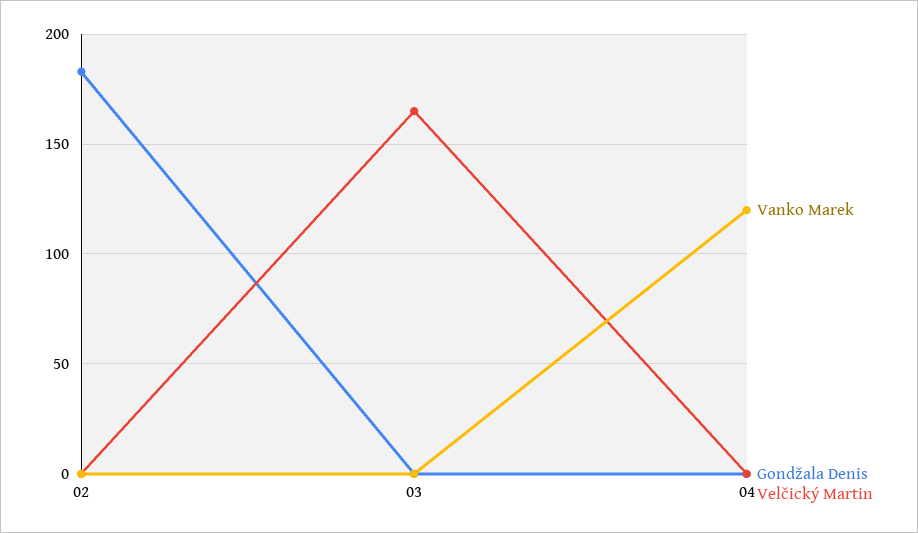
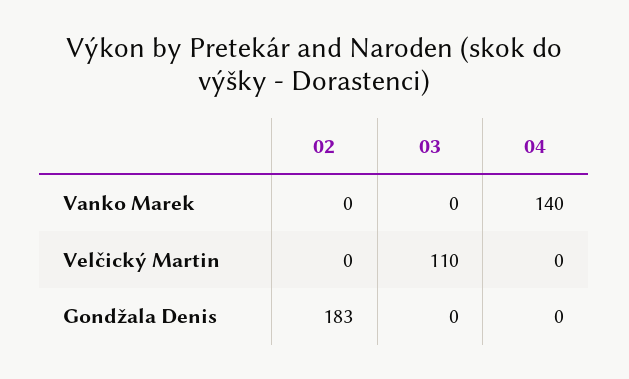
  {
    "Vanko Marek": {
      "02": 0,
      "03": 0,
-     "04": 120
+     "04": 140
    },
    "Gondžala Denis": {
      "02": 183,
      "03": 0,
      "04": 0
    },
    "Velčický Martin": {
      "02": 0,
-     "03": 165,
+     "03": 110,
      "04": 0
    }
  }

